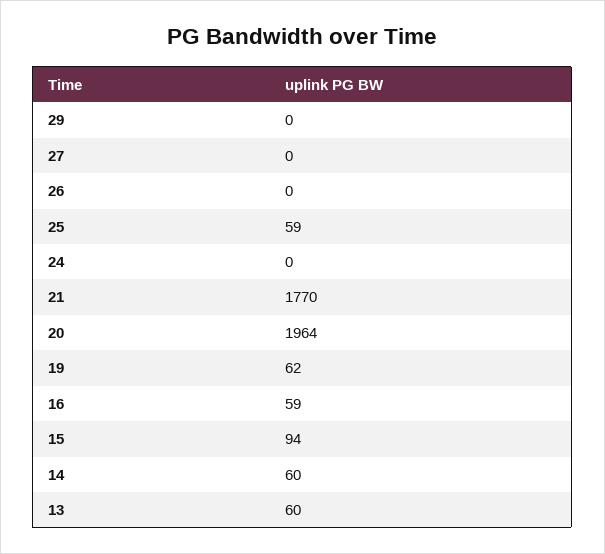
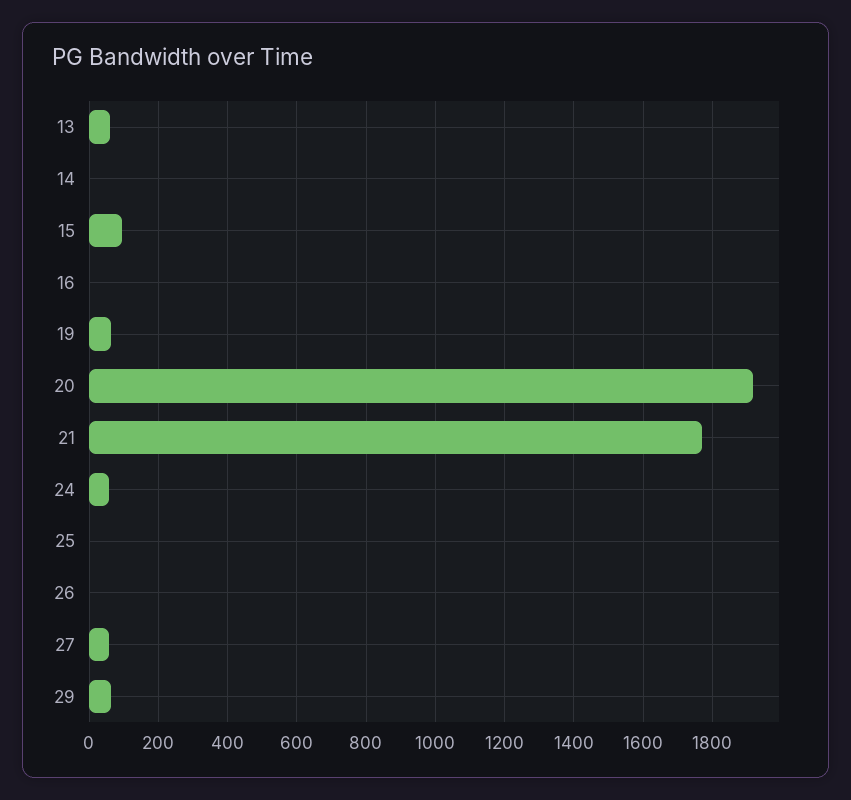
  {
-   "29": 0,
+   "29": 60,
-   "27": 0,
+   "27": 60,
    "26": 0,
-   "25": 59,
+   "25": 0,
-   "24": 0,
+   "24": 60,
    "21": 1770,
-   "20": 1964,
+   "20": 1920,
    "19": 62,
-   "16": 59,
+   "16": 0,
    "15": 94,
-   "14": 60,
+   "14": 0,
    "13": 60
  }

